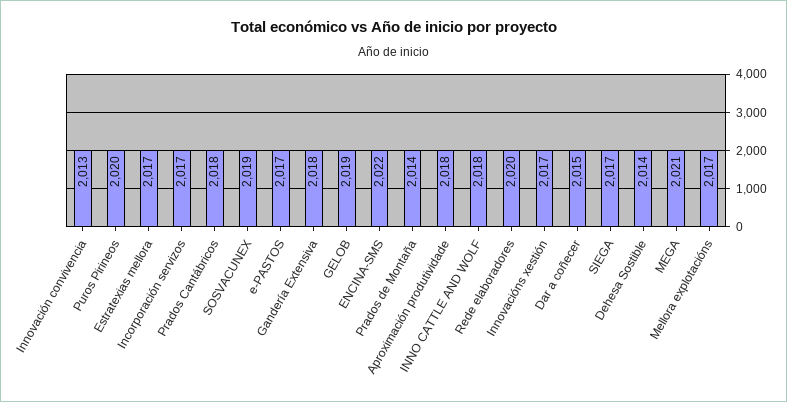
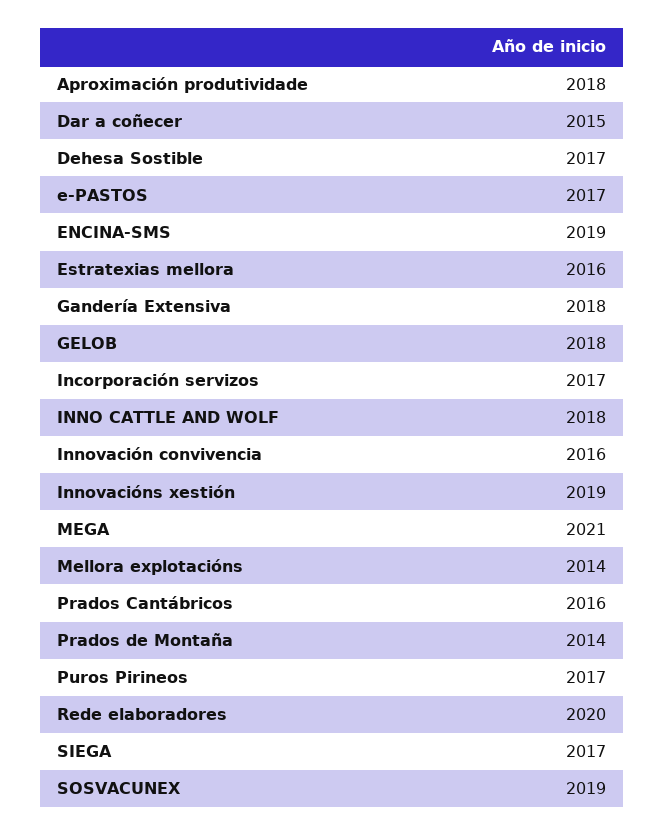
  {
-   "Innovación convivencia": 2013,
+   "Innovación convivencia": 2016,
-   "Puros Pirineos": 2020,
+   "Puros Pirineos": 2017,
-   "Estratexias mellora": 2017,
+   "Estratexias mellora": 2016,
    "Incorporación servizos": 2017,
-   "Prados Cantábricos": 2018,
+   "Prados Cantábricos": 2016,
    "SOSVACUNEX": 2019,
    "e-PASTOS": 2017,
    "Gandería Extensiva": 2018,
-   "GELOB": 2019,
+   "GELOB": 2018,
-   "ENCINA-SMS": 2022,
+   "ENCINA-SMS": 2019,
    "Prados de Montaña": 2014,
    "Aproximación produtividade": 2018,
    "INNO CATTLE AND WOLF": 2018,
    "Rede elaboradores": 2020,
-   "Innovacións xestión": 2017,
+   "Innovacións xestión": 2019,
    "Dar a coñecer": 2015,
    "SIEGA": 2017,
-   "Dehesa Sostible": 2014,
+   "Dehesa Sostible": 2017,
    "MEGA": 2021,
-   "Mellora explotacións": 2017
+   "Mellora explotacións": 2014
  }

